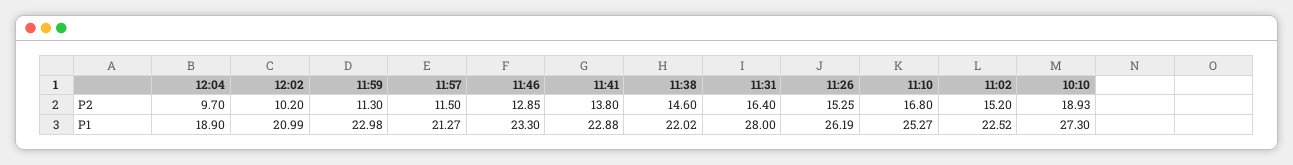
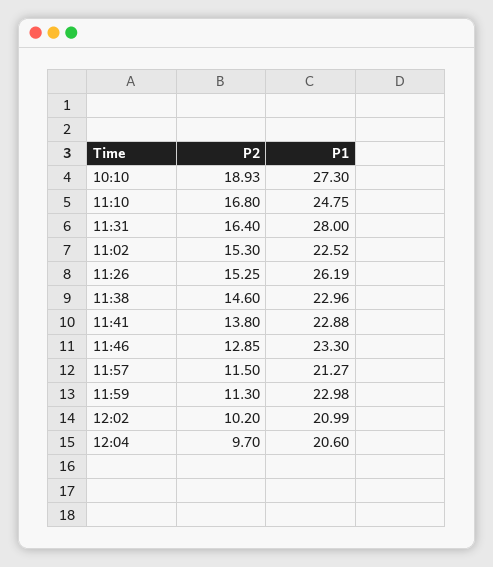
  {
    "12:04": {
      "P2": 9.7,
-     "P1": 18.9
+     "P1": 20.6
    },
    "12:02": {
      "P2": 10.2,
      "P1": 20.99
    },
    "11:59": {
      "P2": 11.3,
      "P1": 22.98
    },
    "11:57": {
      "P2": 11.5,
      "P1": 21.27
    },
    "11:46": {
      "P2": 12.85,
      "P1": 23.3
    },
    "11:41": {
      "P2": 13.8,
      "P1": 22.88
    },
    "11:38": {
      "P2": 14.6,
-     "P1": 22.02
+     "P1": 22.96
    },
    "11:31": {
      "P2": 16.4,
      "P1": 28
    },
    "11:26": {
      "P2": 15.25,
      "P1": 26.19
    },
    "11:10": {
      "P2": 16.8,
-     "P1": 25.27
+     "P1": 24.75
    },
    "11:02": {
-     "P2": 15.2,
+     "P2": 15.3,
      "P1": 22.52
    },
    "10:10": {
      "P2": 18.93,
      "P1": 27.3
    }
  }

